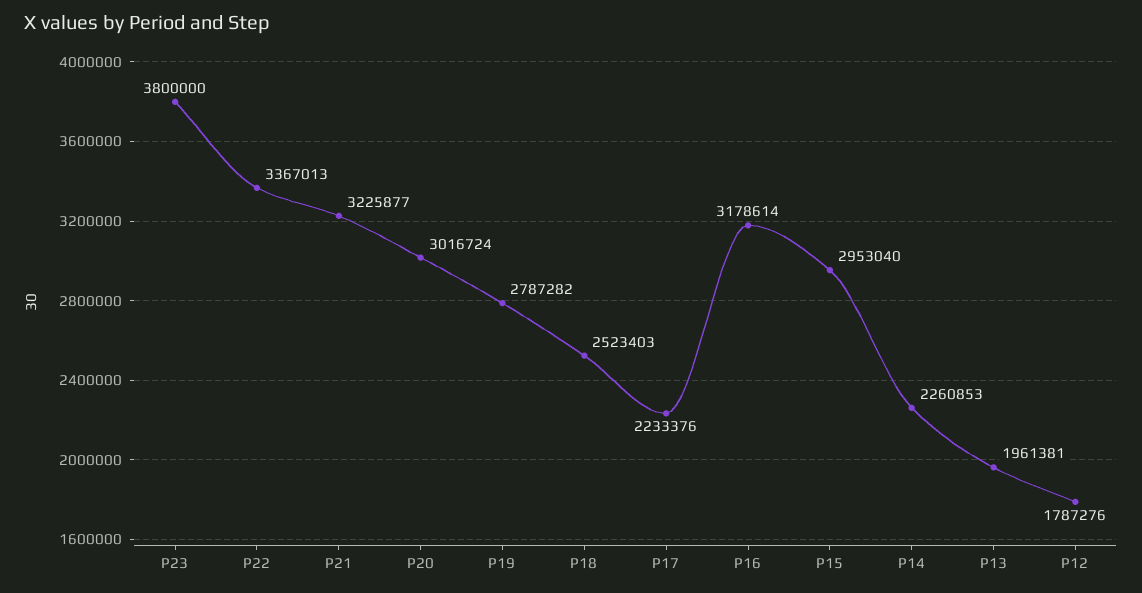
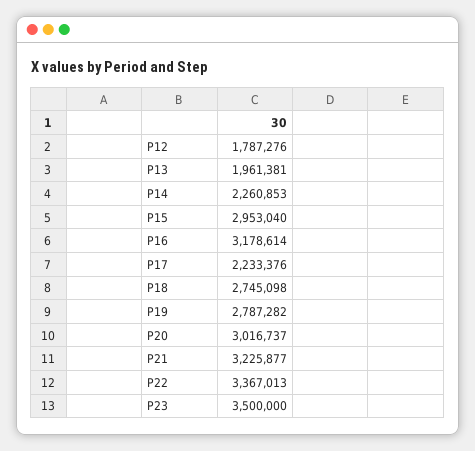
  {
-   "P23": 3800000,
+   "P23": 3500000,
    "P22": 3367013,
    "P21": 3225877,
-   "P20": 3016724,
+   "P20": 3016737,
    "P19": 2787282,
-   "P18": 2523403,
+   "P18": 2745098,
    "P17": 2233376,
    "P16": 3178614,
    "P15": 2953040,
    "P14": 2260853,
    "P13": 1961381,
    "P12": 1787276
  }

